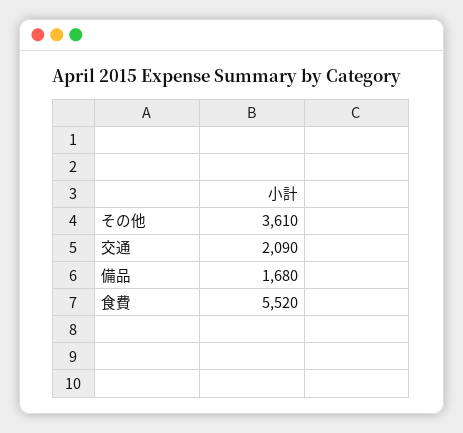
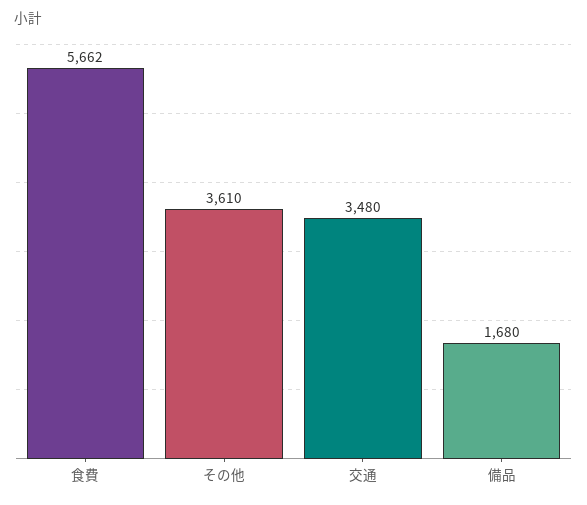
  {
    "その他": 3610,
-   "交通": 2090,
+   "交通": 3480,
    "備品": 1680,
-   "食費": 5520
+   "食費": 5662
  }

